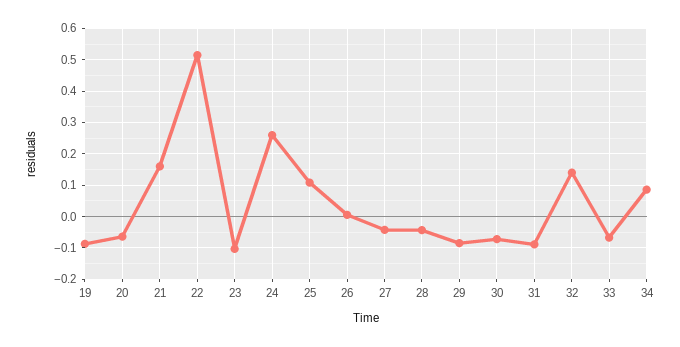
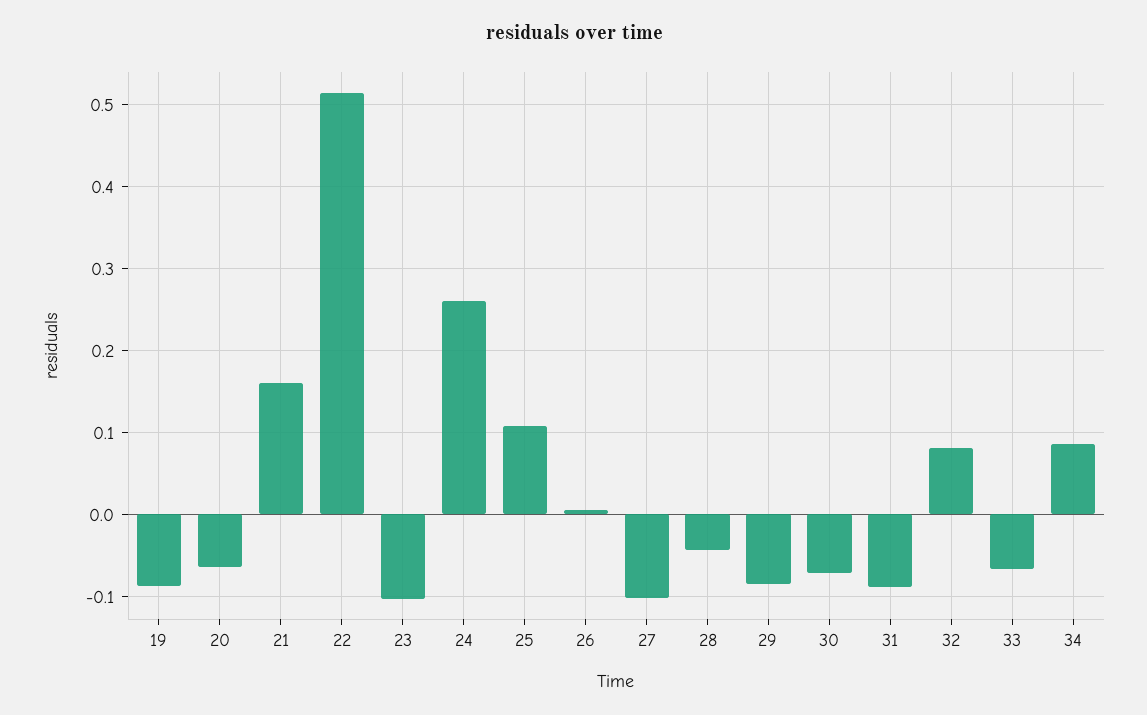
  {
    "19": -0.09,
    "20": -0.06,
    "21": 0.16,
    "22": 0.51,
    "23": -0.1,
    "24": 0.26,
    "25": 0.11,
    "26": 0.01,
-   "27": -0.04,
+   "27": -0.1,
    "28": -0.04,
    "29": -0.08,
    "30": -0.07,
    "31": -0.09,
-   "32": 0.14,
+   "32": 0.08,
    "33": -0.07,
    "34": 0.09
  }

